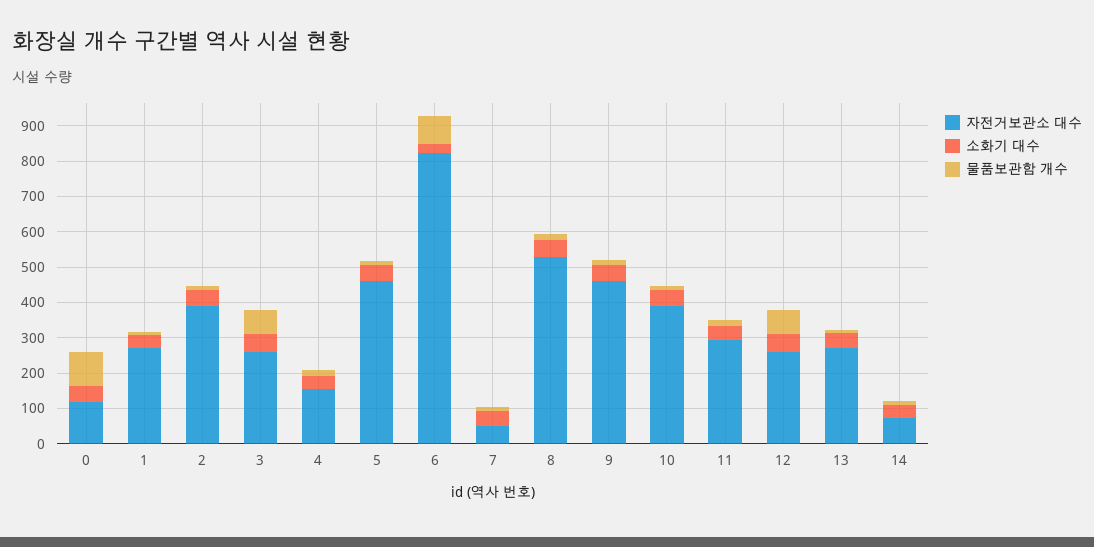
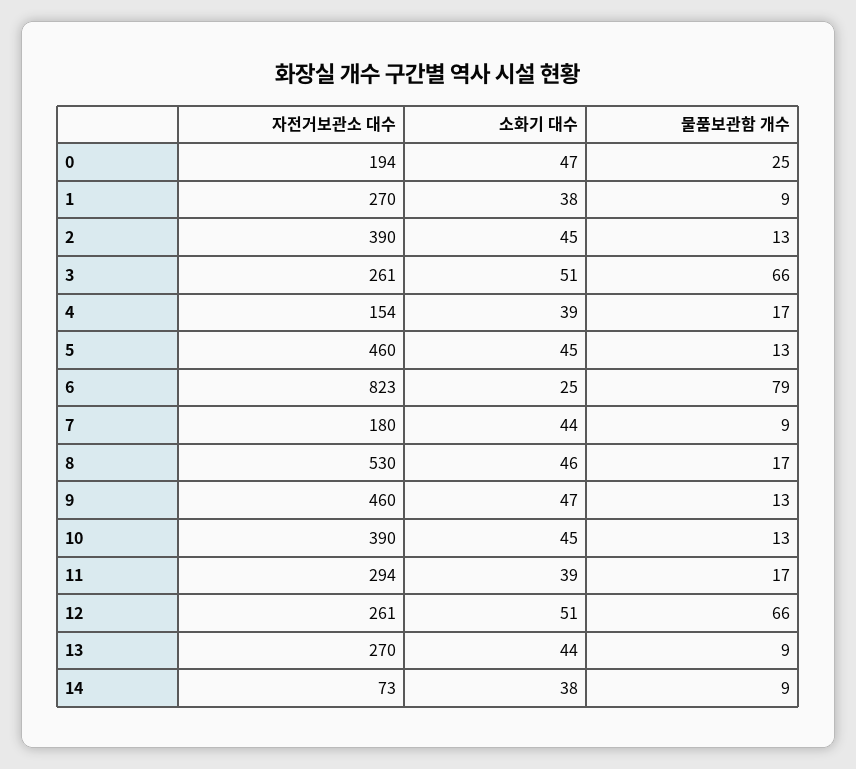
  {
    "자전거보관소 대수": {
-     "0": 125,
+     "0": 194,
      "1": 270,
      "2": 390,
      "3": 261,
      "4": 154,
      "5": 460,
      "6": 823,
-     "7": 50,
+     "7": 180,
      "8": 530,
      "9": 460,
      "10": 390,
      "11": 294,
      "12": 261,
      "13": 270,
      "14": 73
    },
    "소화기 대수": {
      "0": 47,
      "1": 38,
      "2": 45,
      "3": 51,
      "4": 39,
      "5": 45,
      "6": 25,
      "7": 44,
      "8": 46,
      "9": 47,
      "10": 45,
      "11": 39,
      "12": 51,
      "13": 44,
      "14": 38
    },
    "물품보관함 개수": {
-     "0": 100,
+     "0": 25,
      "1": 9,
      "2": 13,
      "3": 66,
      "4": 17,
      "5": 13,
      "6": 79,
      "7": 9,
      "8": 17,
      "9": 13,
      "10": 13,
      "11": 17,
      "12": 66,
      "13": 9,
      "14": 9
    }
  }

